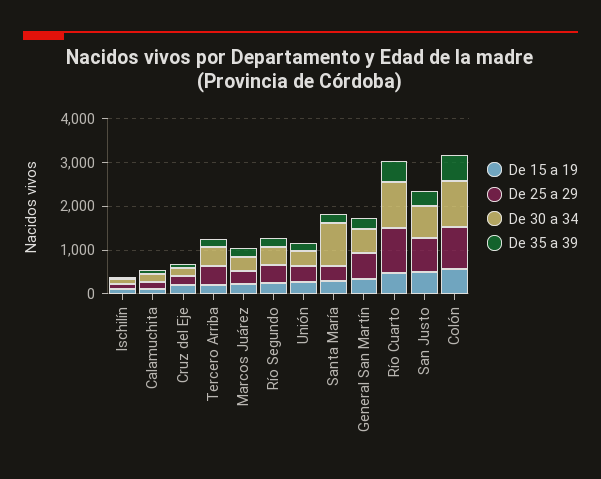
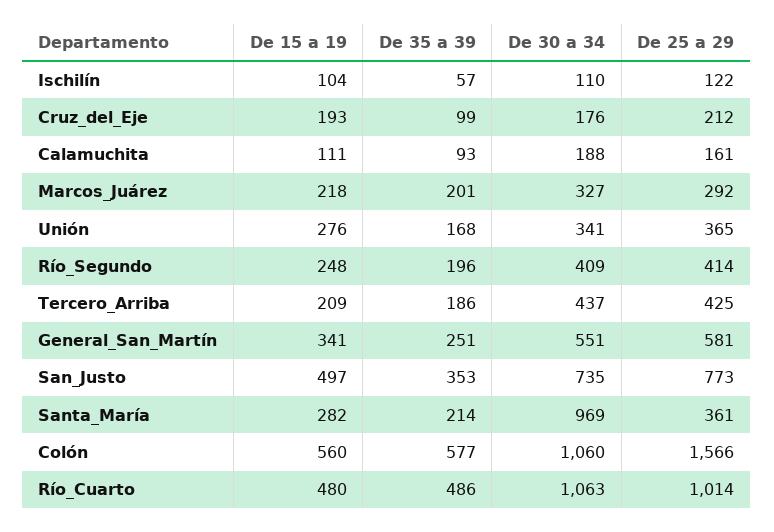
  {
    "De 15 a 19": {
      "Ischilín": 104,
      "Calamuchita": 111,
      "Cruz del Eje": 193,
      "Tercero Arriba": 209,
      "Marcos Juárez": 218,
      "Río Segundo": 248,
      "Unión": 276,
      "Santa María": 282,
      "General San Martín": 341,
      "Río Cuarto": 480,
      "San Justo": 497,
      "Colón": 560
    },
    "De 25 a 29": {
      "Ischilín": 122,
      "Calamuchita": 161,
      "Cruz del Eje": 212,
      "Tercero Arriba": 425,
      "Marcos Juárez": 292,
      "Río Segundo": 414,
      "Unión": 365,
      "Santa María": 361,
      "General San Martín": 581,
      "Río Cuarto": 1014,
      "San Justo": 773,
-     "Colón": 1000
+     "Colón": 1566
    },
    "De 30 a 34": {
      "Ischilín": 110,
      "Calamuchita": 188,
      "Cruz del Eje": 176,
      "Tercero Arriba": 437,
      "Marcos Juárez": 327,
      "Río Segundo": 409,
      "Unión": 341,
      "Santa María": 969,
      "General San Martín": 551,
      "Río Cuarto": 1063,
      "San Justo": 735,
      "Colón": 1060
    },
    "De 35 a 39": {
      "Ischilín": 57,
      "Calamuchita": 93,
      "Cruz del Eje": 99,
      "Tercero Arriba": 186,
      "Marcos Juárez": 201,
      "Río Segundo": 196,
      "Unión": 168,
      "Santa María": 214,
      "General San Martín": 251,
      "Río Cuarto": 486,
      "San Justo": 353,
      "Colón": 577
    }
  }

